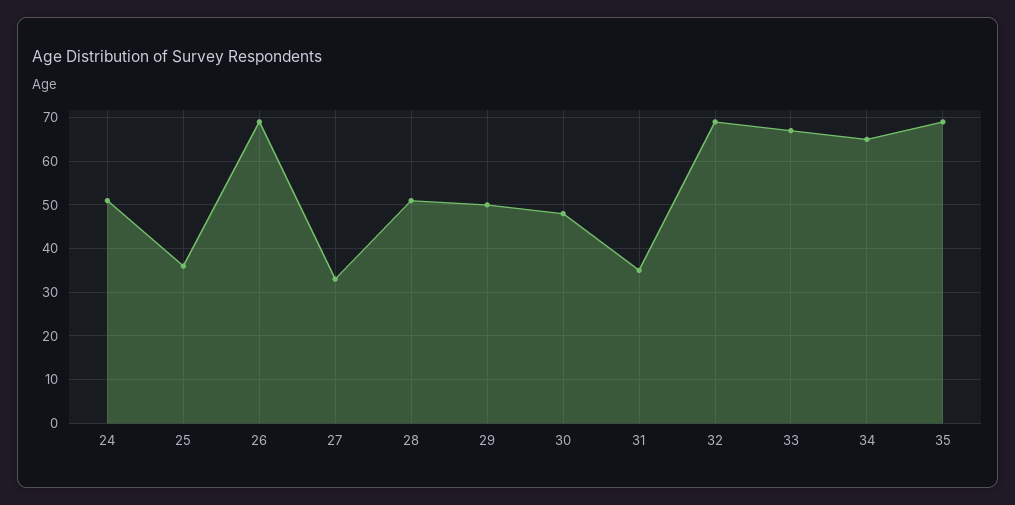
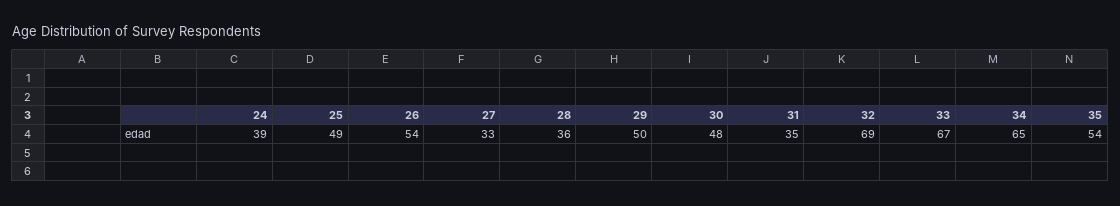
  {
-   "24": 50,
+   "24": 39,
-   "25": 35,
+   "25": 49,
-   "26": 70,
+   "26": 54,
    "27": 33,
-   "28": 50,
+   "28": 36,
    "29": 50,
    "30": 48,
    "31": 35,
    "32": 69,
    "33": 67,
    "34": 65,
-   "35": 70
+   "35": 54
  }

